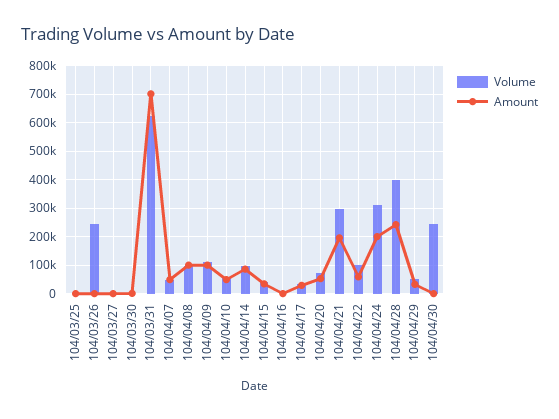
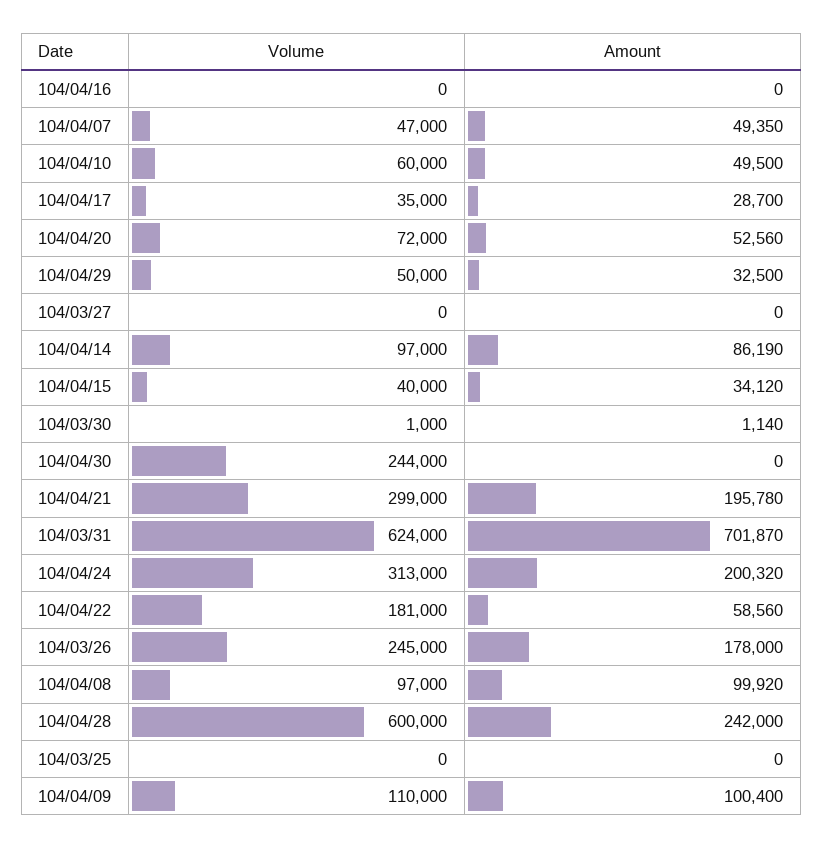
  {
    "Volume": {
      "104/03/25": 0,
      "104/03/26": 245000,
      "104/03/27": 0,
      "104/03/30": 1000,
      "104/03/31": 624000,
      "104/04/07": 47000,
      "104/04/08": 97000,
      "104/04/09": 110000,
      "104/04/10": 60000,
      "104/04/14": 97000,
      "104/04/15": 40000,
      "104/04/16": 0,
      "104/04/17": 35000,
      "104/04/20": 72000,
      "104/04/21": 299000,
-     "104/04/22": 100000,
+     "104/04/22": 181000,
      "104/04/24": 313000,
-     "104/04/28": 400000,
+     "104/04/28": 600000,
      "104/04/29": 50000,
      "104/04/30": 244000
    },
    "Amount": {
      "104/03/25": 0,
-     "104/03/26": 0,
+     "104/03/26": 178000,
      "104/03/27": 0,
      "104/03/30": 1140,
      "104/03/31": 701870,
      "104/04/07": 49350,
      "104/04/08": 99920,
      "104/04/09": 100400,
      "104/04/10": 49500,
      "104/04/14": 86190,
      "104/04/15": 34120,
      "104/04/16": 0,
      "104/04/17": 28700,
      "104/04/20": 52560,
      "104/04/21": 195780,
      "104/04/22": 58560,
      "104/04/24": 200320,
      "104/04/28": 242000,
      "104/04/29": 32500,
      "104/04/30": 0
    }
  }

